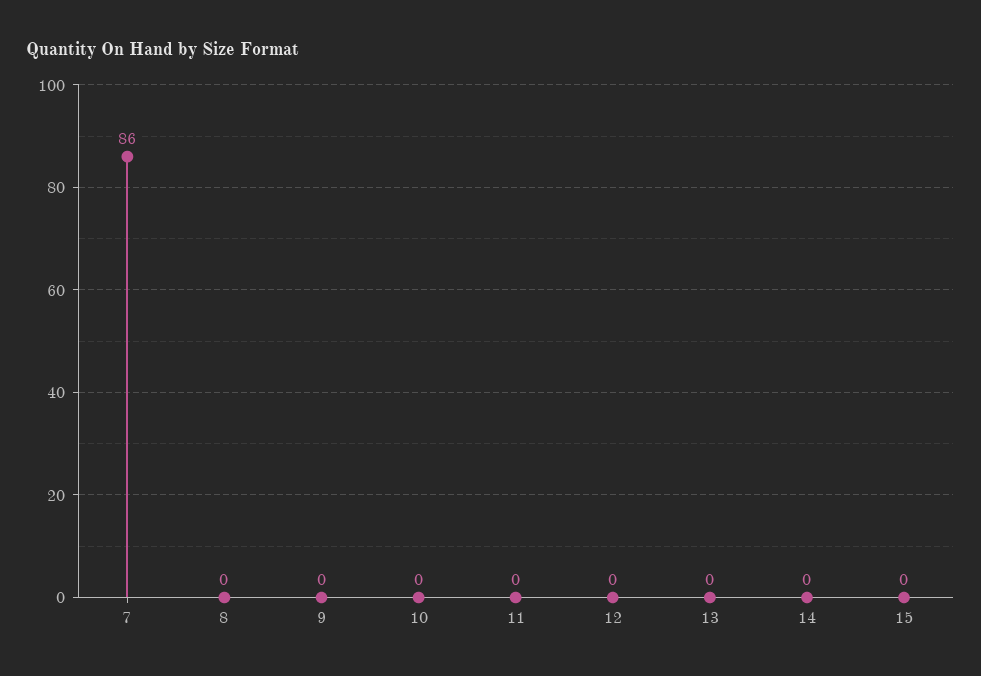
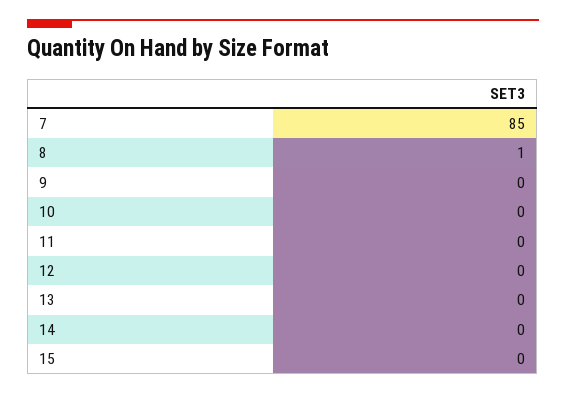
  {
-   "7": 86,
+   "7": 85,
-   "8": 0,
+   "8": 1,
    "9": 0,
    "10": 0,
    "11": 0,
    "12": 0,
    "13": 0,
    "14": 0,
    "15": 0
  }

